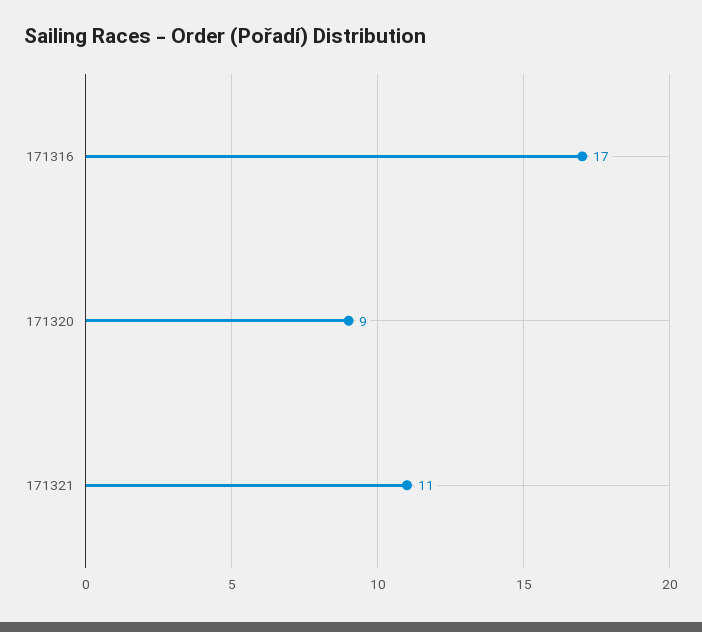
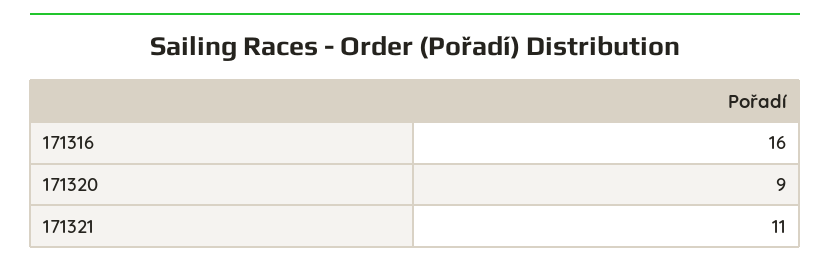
  {
-   "171316": 17,
+   "171316": 16,
    "171320": 9,
    "171321": 11
  }

